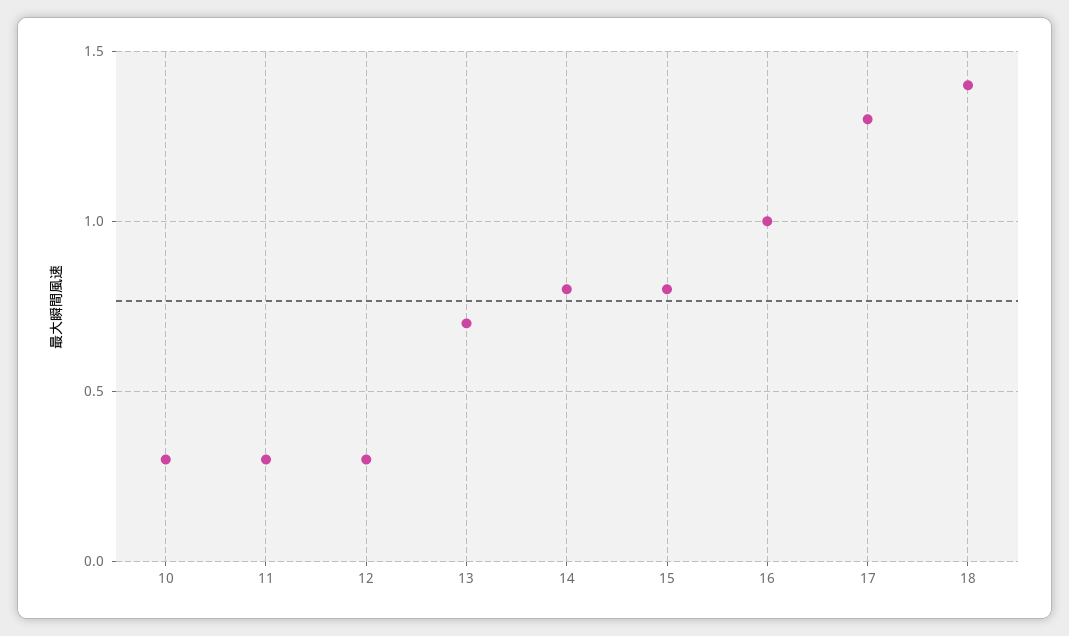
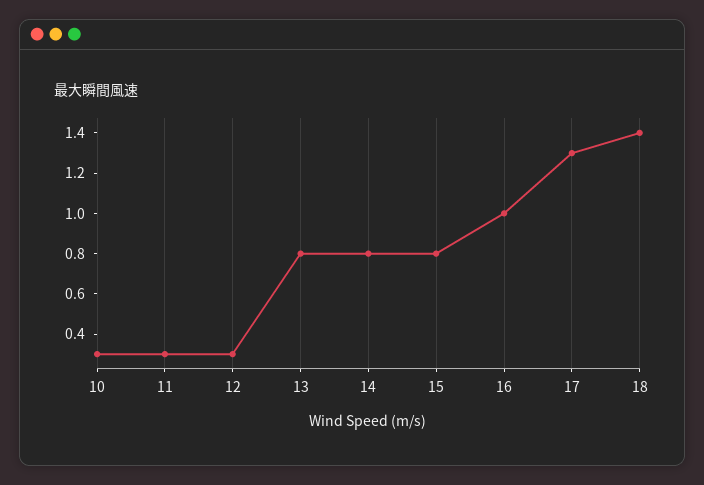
  {
    "10": 0.3,
    "11": 0.3,
    "12": 0.3,
-   "13": 0.7,
+   "13": 0.8,
    "14": 0.8,
    "15": 0.8,
    "16": 1,
    "17": 1.3,
    "18": 1.4
  }

